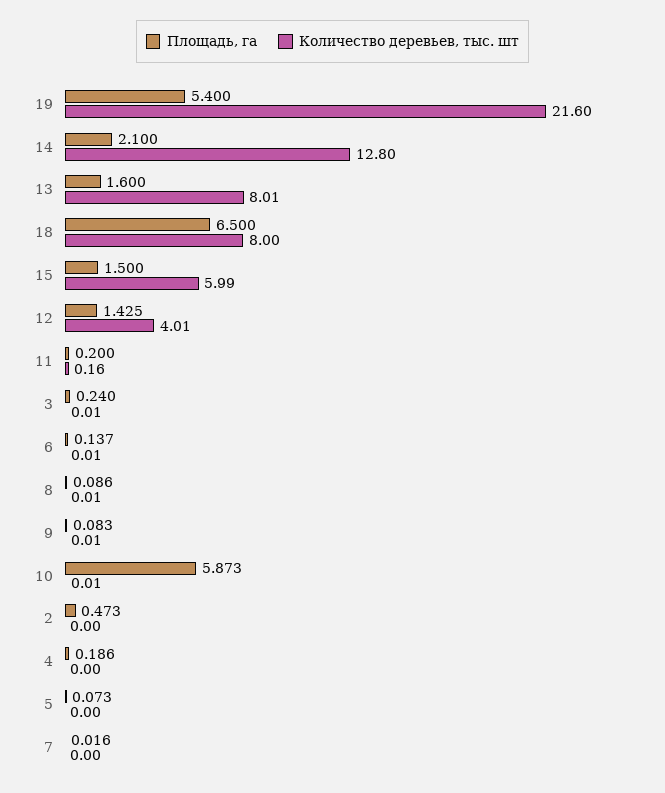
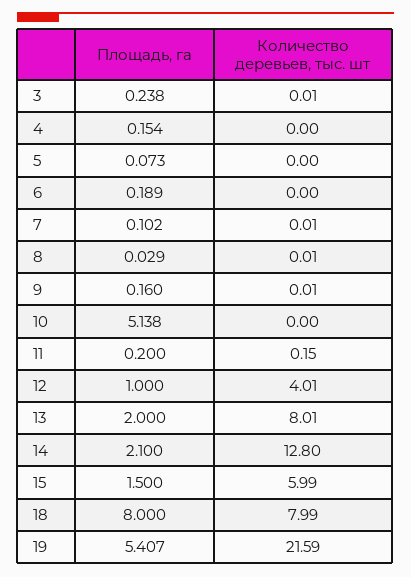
  {
    "Площадь, га": {
-     "19": 5.4,
+     "19": 5.407,
      "14": 2.1,
-     "13": 1.6,
+     "13": 2,
-     "18": 6.5,
+     "18": 8,
      "15": 1.5,
-     "12": 1.425,
+     "12": 1,
      "11": 0.2,
-     "3": 0.24,
+     "3": 0.238,
-     "6": 0.137,
+     "6": 0.189,
-     "8": 0.086,
+     "8": 0.029,
-     "9": 0.083,
+     "9": 0.16,
-     "10": 5.873,
+     "10": 5.138,
-     "2": 0.473,
-     "4": 0.186,
+     "4": 0.154,
      "5": 0.073,
-     "7": 0.016
+     "7": 0.102
    },
    "Количество деревьев, тыс. шт": {
-     "19": 21.6,
+     "19": 21.59,
      "14": 12.8,
      "13": 8.01,
-     "18": 8,
+     "18": 7.99,
      "15": 5.99,
      "12": 4.01,
-     "11": 0.16,
+     "11": 0.15,
      "3": 0.01,
-     "6": 0.01,
+     "6": 0,
      "8": 0.01,
      "9": 0.01,
-     "10": 0.01,
+     "10": 0,
-     "2": 0,
      "4": 0,
      "5": 0,
-     "7": 0
+     "7": 0.01
    }
  }

